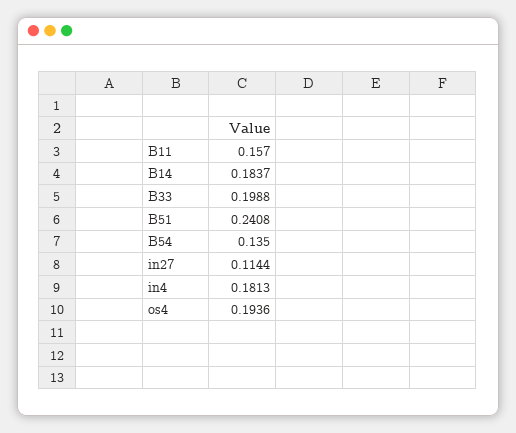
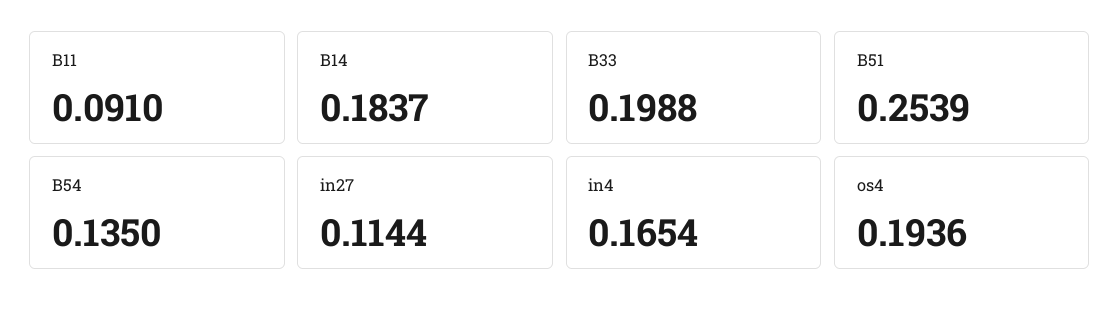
  {
-   "B11": 0.157,
+   "B11": 0.091,
    "B14": 0.1837,
    "B33": 0.1988,
-   "B51": 0.2408,
+   "B51": 0.2539,
    "B54": 0.135,
    "in27": 0.1144,
-   "in4": 0.1813,
+   "in4": 0.1654,
    "os4": 0.1936
  }

